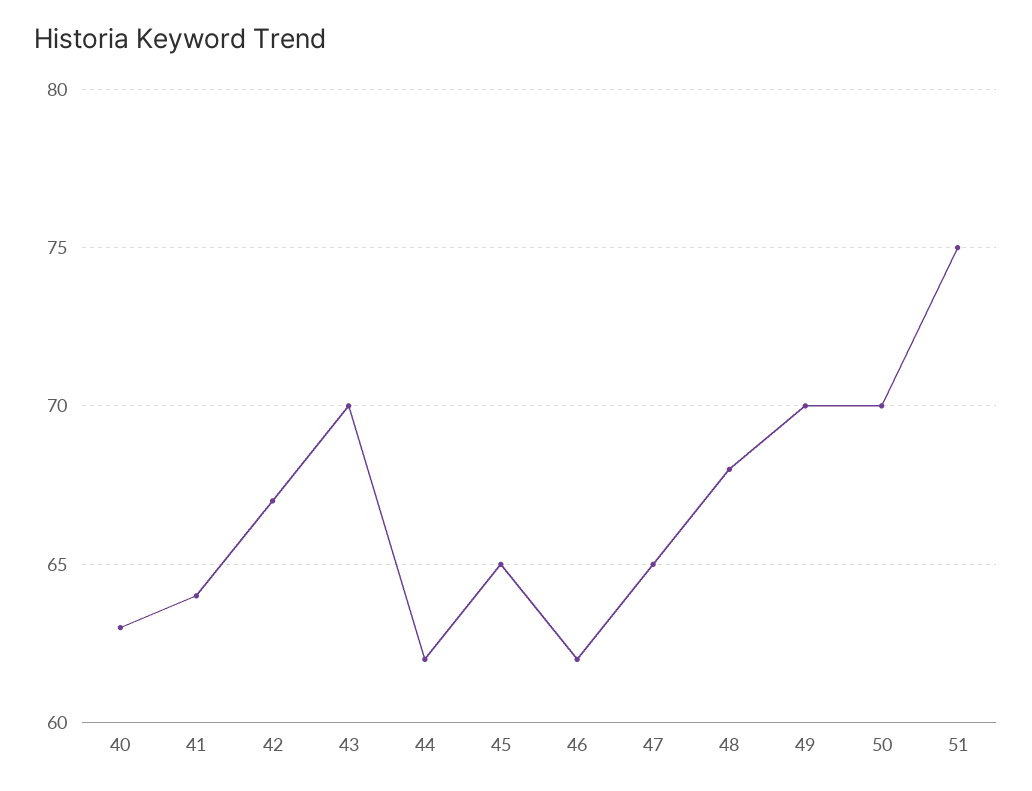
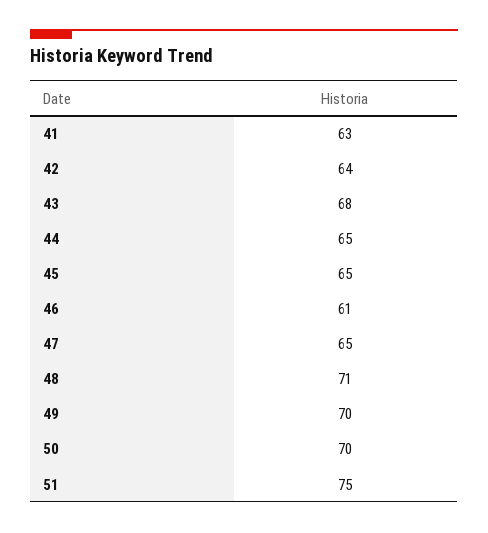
  {
-   "40": 63,
-   "41": 64,
+   "41": 63,
-   "42": 67,
+   "42": 64,
-   "43": 70,
+   "43": 68,
-   "44": 62,
+   "44": 65,
    "45": 65,
-   "46": 62,
+   "46": 61,
    "47": 65,
-   "48": 68,
+   "48": 71,
    "49": 70,
    "50": 70,
    "51": 75
  }

